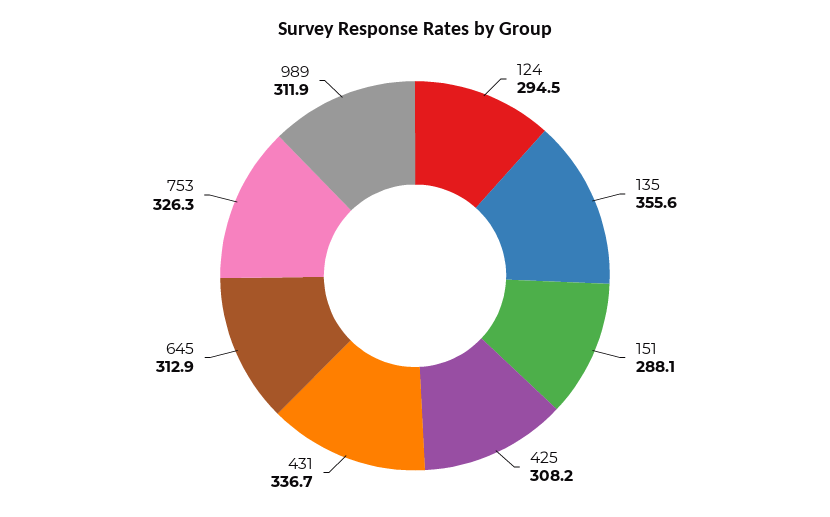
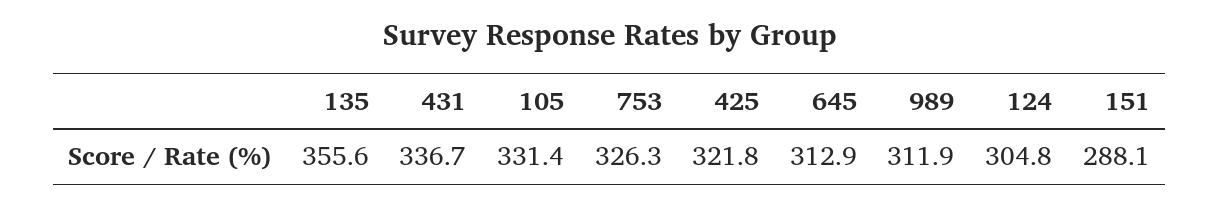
  {
-   "124": 294.5,
+   "124": 304.8,
    "135": 355.6,
    "151": 288.1,
-   "425": 308.2,
+   "425": 321.8,
    "431": 336.7,
    "645": 312.9,
    "753": 326.3,
-   "989": 311.9
+   "989": 311.9,
+   "105": 331.4
  }

